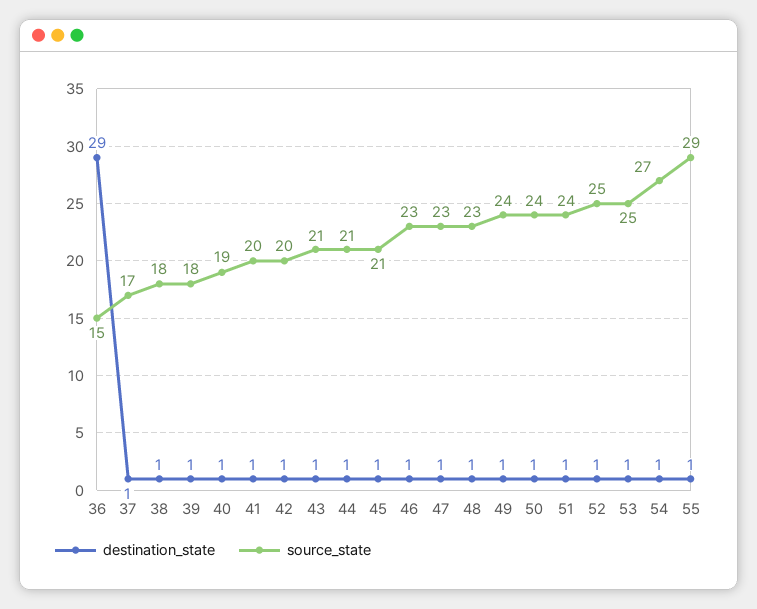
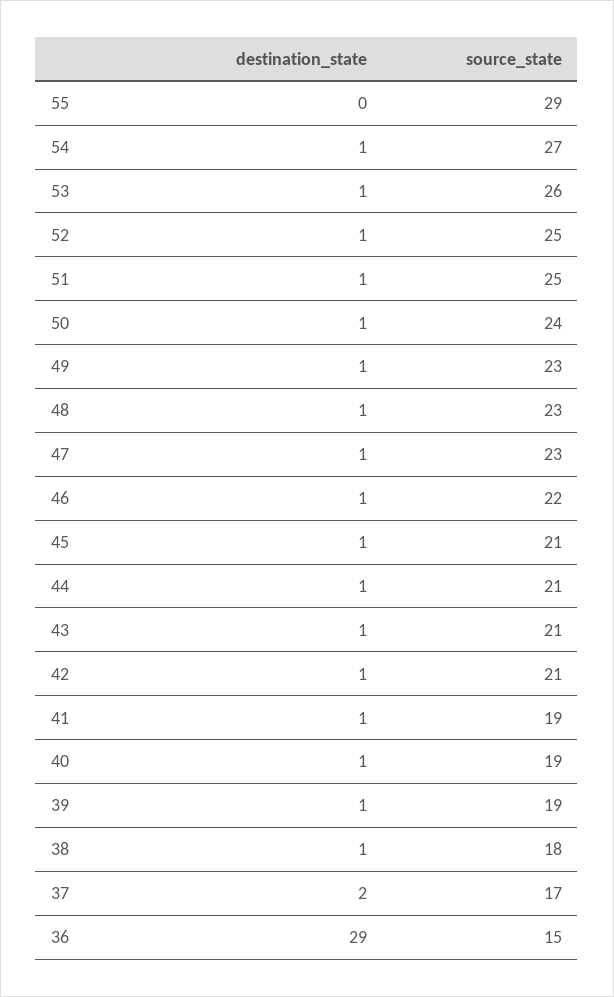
  {
    "destination_state": {
      "36": 29,
-     "37": 1,
+     "37": 2,
      "38": 1,
      "39": 1,
      "40": 1,
      "41": 1,
      "42": 1,
      "43": 1,
      "44": 1,
      "45": 1,
      "46": 1,
      "47": 1,
      "48": 1,
      "49": 1,
      "50": 1,
      "51": 1,
      "52": 1,
      "53": 1,
      "54": 1,
-     "55": 1
+     "55": 0
    },
    "source_state": {
      "36": 15,
      "37": 17,
      "38": 18,
-     "39": 18,
+     "39": 19,
      "40": 19,
-     "41": 20,
+     "41": 19,
-     "42": 20,
+     "42": 21,
      "43": 21,
      "44": 21,
      "45": 21,
-     "46": 23,
+     "46": 22,
      "47": 23,
      "48": 23,
-     "49": 24,
+     "49": 23,
      "50": 24,
-     "51": 24,
+     "51": 25,
      "52": 25,
-     "53": 25,
+     "53": 26,
      "54": 27,
      "55": 29
    }
  }

